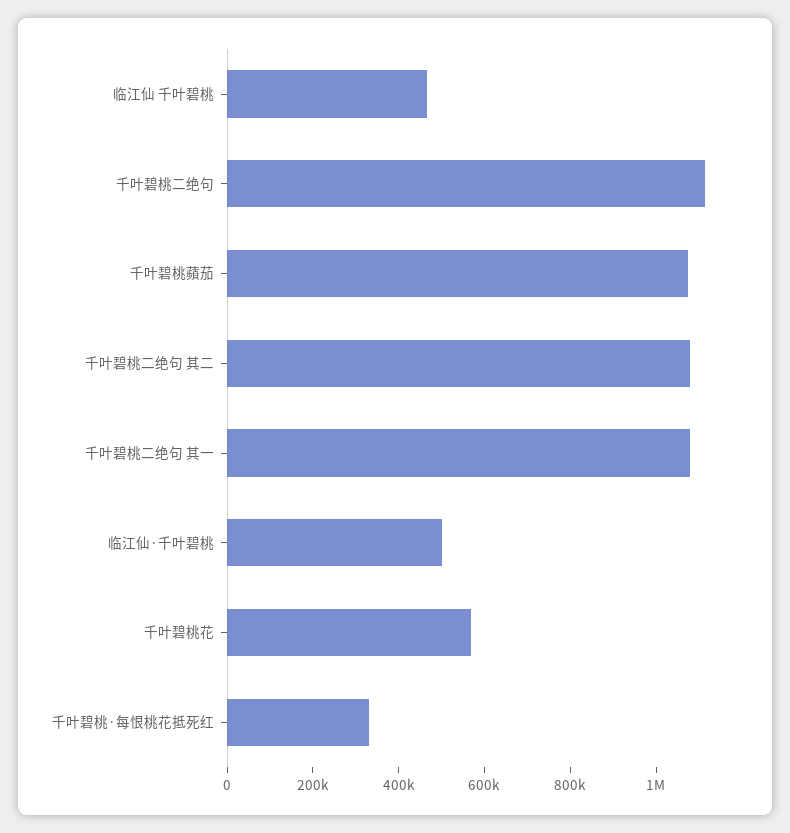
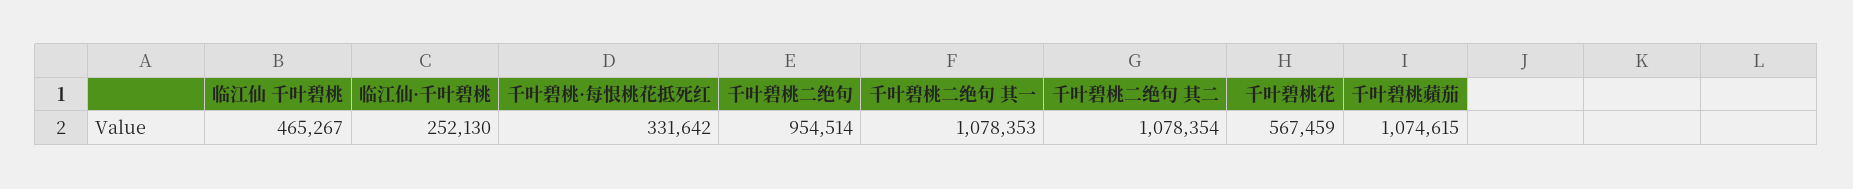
  {
    "临江仙 千叶碧桃": 465267,
-   "千叶碧桃二绝句": 1100000,
+   "千叶碧桃二绝句": 954514,
    "千叶碧桃蘋茄": 1074615,
    "千叶碧桃二绝句 其二": 1078354,
    "千叶碧桃二绝句 其一": 1078353,
-   "临江仙·千叶碧桃": 500000,
+   "临江仙·千叶碧桃": 252130,
    "千叶碧桃花": 567459,
    "千叶碧桃·每恨桃花抵死红": 331642
  }

